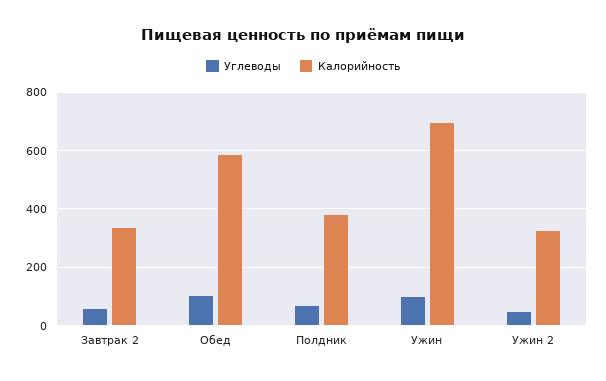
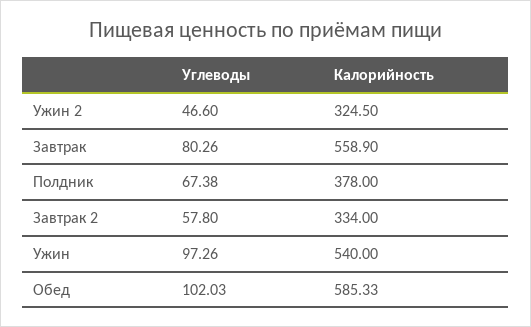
  {
    "Углеводы": {
      "Завтрак 2": 57.8,
      "Обед": 102.03,
      "Полдник": 67.38,
      "Ужин": 97.26,
-     "Ужин 2": 46.6
+     "Ужин 2": 46.6,
+     "Завтрак": 80.26
    },
    "Калорийность": {
      "Завтрак 2": 334,
      "Обед": 585.33,
      "Полдник": 378,
-     "Ужин": 700,
+     "Ужин": 540,
-     "Ужин 2": 324.5
+     "Ужин 2": 324.5,
+     "Завтрак": 558.9
    }
  }

